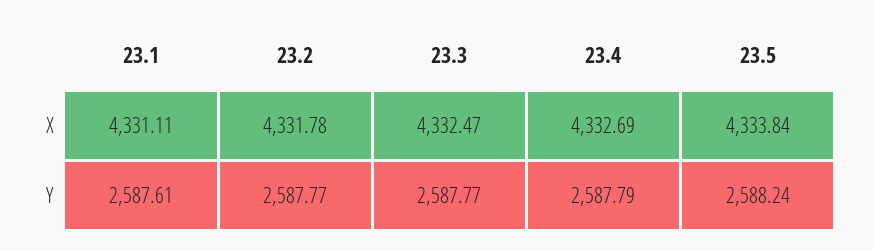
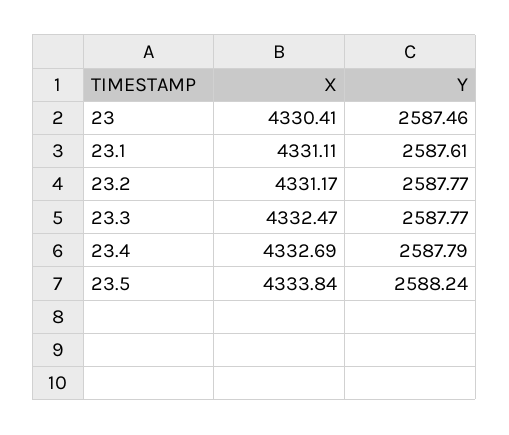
  {
    "23.1": {
      "X": 4331.11,
      "Y": 2587.61
    },
    "23.2": {
-     "X": 4331.78,
+     "X": 4331.17,
      "Y": 2587.77
    },
    "23.3": {
      "X": 4332.47,
      "Y": 2587.77
    },
    "23.4": {
      "X": 4332.69,
      "Y": 2587.79
    },
    "23.5": {
      "X": 4333.84,
      "Y": 2588.24
-   }
+   },
+   "23": {
+     "X": 4330.41,
+     "Y": 2587.46
+   }
  }

